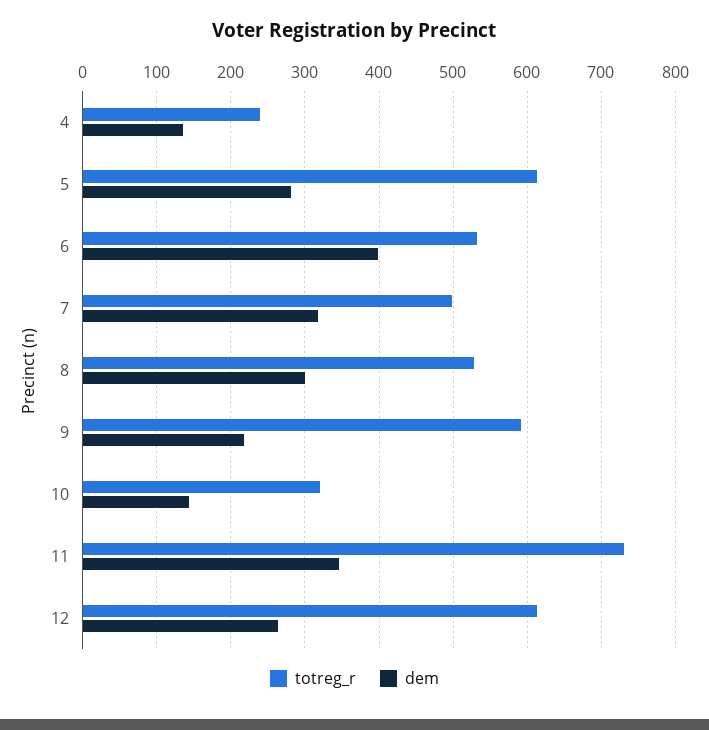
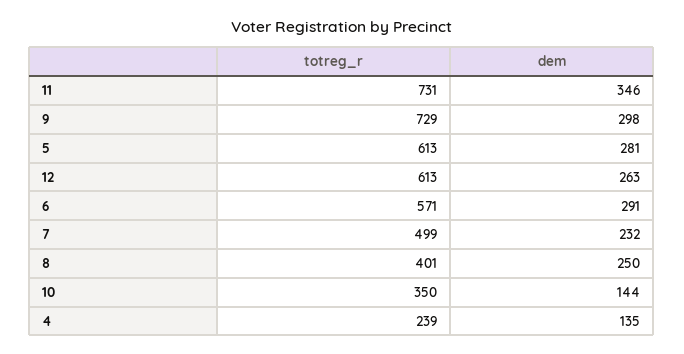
  {
    "totreg_r": {
      "4": 239,
      "5": 613,
-     "6": 530,
+     "6": 571,
      "7": 499,
-     "8": 530,
+     "8": 401,
-     "9": 590,
+     "9": 729,
-     "10": 320,
+     "10": 350,
      "11": 731,
      "12": 613
    },
    "dem": {
      "4": 135,
      "5": 281,
-     "6": 400,
+     "6": 291,
-     "7": 320,
+     "7": 232,
-     "8": 300,
+     "8": 250,
-     "9": 220,
+     "9": 298,
      "10": 144,
      "11": 346,
      "12": 263
    }
  }

